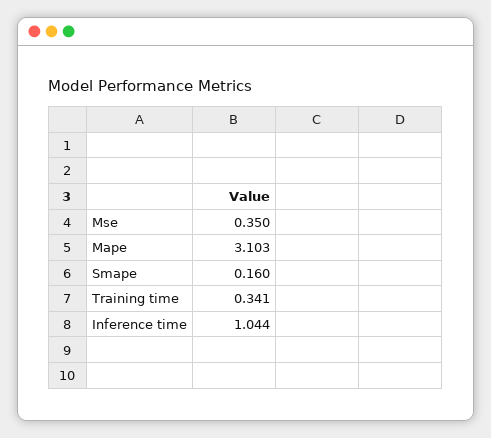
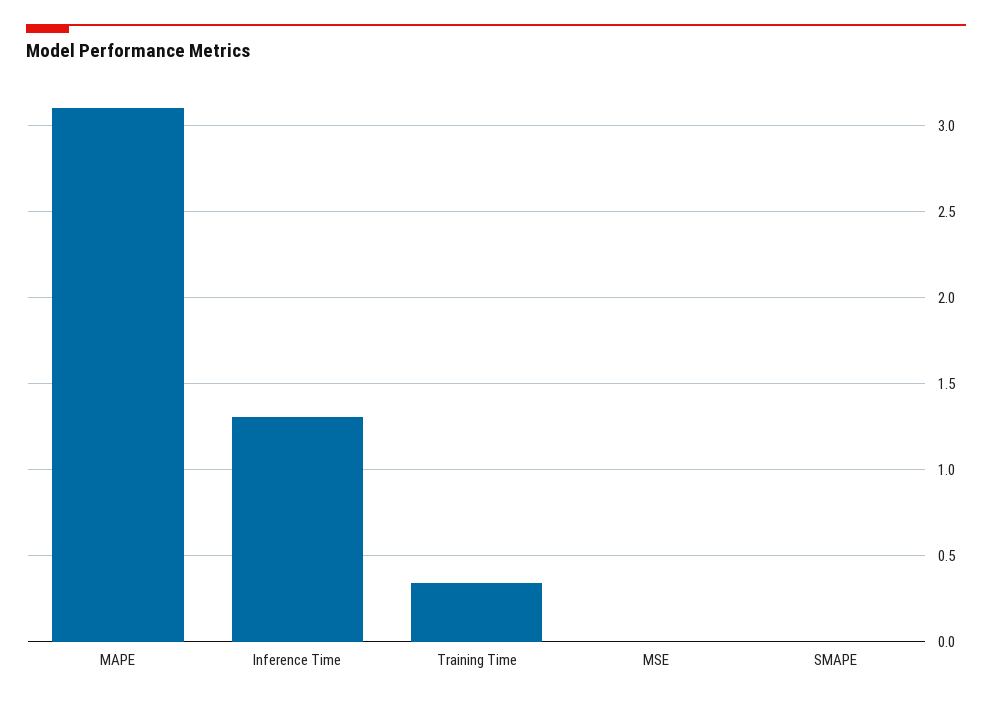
  {
-   "Mse": 0.35,
+   "Mse": 0,
    "Mape": 3.103,
-   "Smape": 0.16,
+   "Smape": 0,
    "Training time": 0.341,
-   "Inference time": 1.044
+   "Inference time": 1.3
  }

